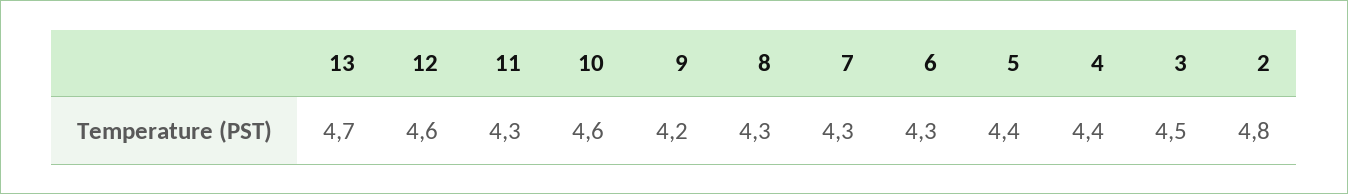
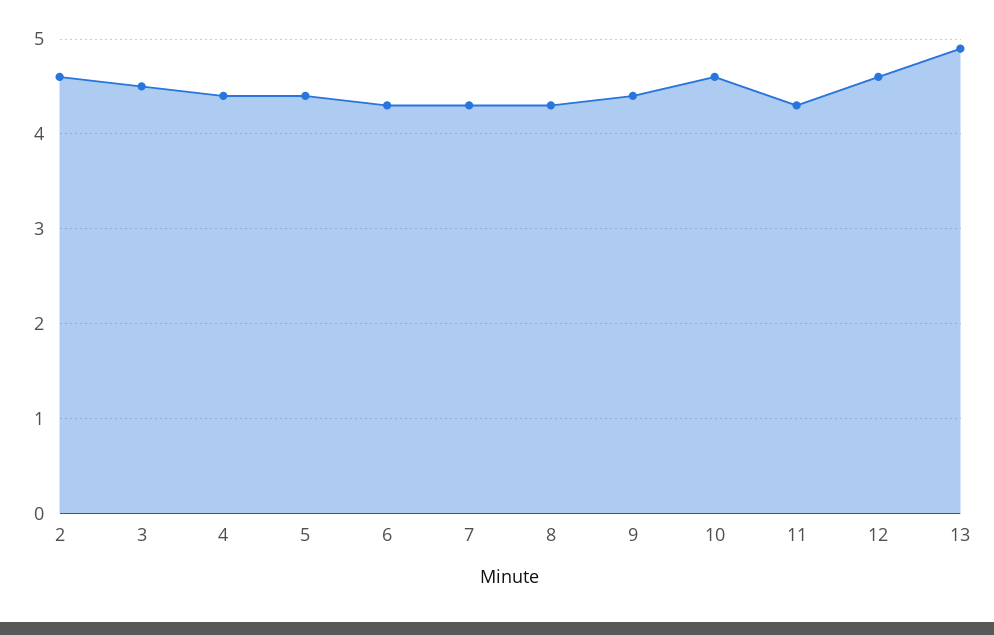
  {
-   "13": 4.7,
+   "13": 4.9,
    "12": 4.6,
    "11": 4.3,
    "10": 4.6,
-   "9": 4.2,
+   "9": 4.4,
    "8": 4.3,
    "7": 4.3,
    "6": 4.3,
    "5": 4.4,
    "4": 4.4,
    "3": 4.5,
-   "2": 4.8
+   "2": 4.6
  }

